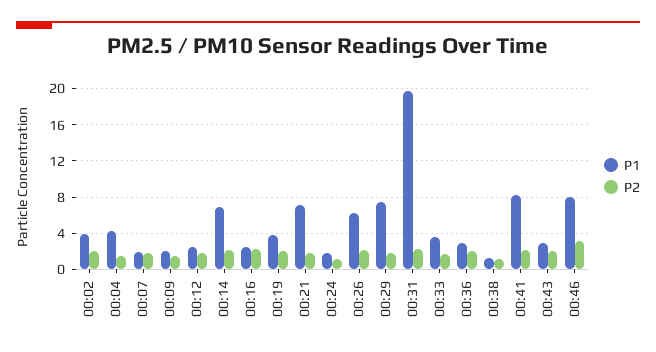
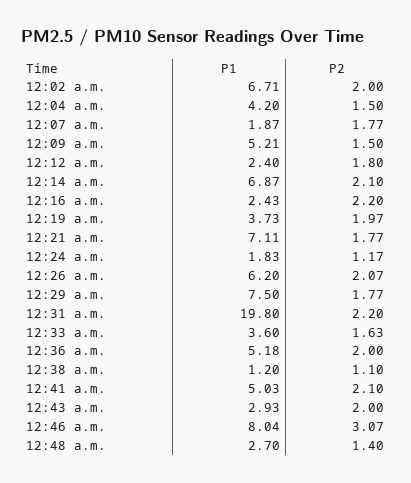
  {
    "P1": {
-     "00:02": 4,
+     "00:02": 6.71,
      "00:04": 4.2,
      "00:07": 1.87,
-     "00:09": 2,
+     "00:09": 5.21,
      "00:12": 2.4,
      "00:14": 6.87,
      "00:16": 2.43,
      "00:19": 3.73,
      "00:21": 7.11,
      "00:24": 1.83,
      "00:26": 6.2,
      "00:29": 7.5,
      "00:31": 19.8,
      "00:33": 3.6,
-     "00:36": 3,
+     "00:36": 5.18,
      "00:38": 1.2,
-     "00:41": 8,
+     "00:41": 5.03,
      "00:43": 2.93,
-     "00:46": 8.04
+     "00:46": 8.04,
+     "12:48 a.m.": 2.7
    },
    "P2": {
      "00:02": 2,
      "00:04": 1.5,
      "00:07": 1.77,
      "00:09": 1.5,
      "00:12": 1.8,
      "00:14": 2.1,
      "00:16": 2.2,
      "00:19": 1.97,
      "00:21": 1.77,
      "00:24": 1.17,
      "00:26": 2.07,
      "00:29": 1.77,
      "00:31": 2.2,
      "00:33": 1.63,
      "00:36": 2,
      "00:38": 1.1,
      "00:41": 2.1,
      "00:43": 2,
-     "00:46": 3.07
+     "00:46": 3.07,
+     "12:48 a.m.": 1.4
    }
  }

